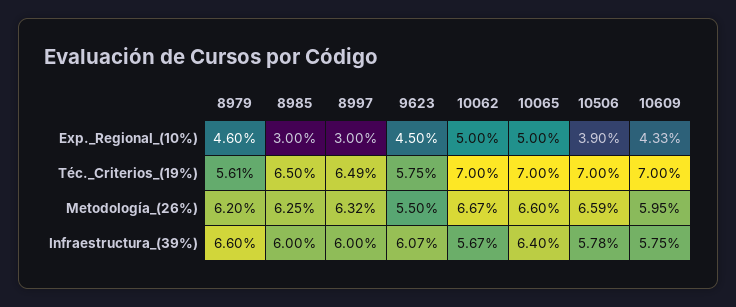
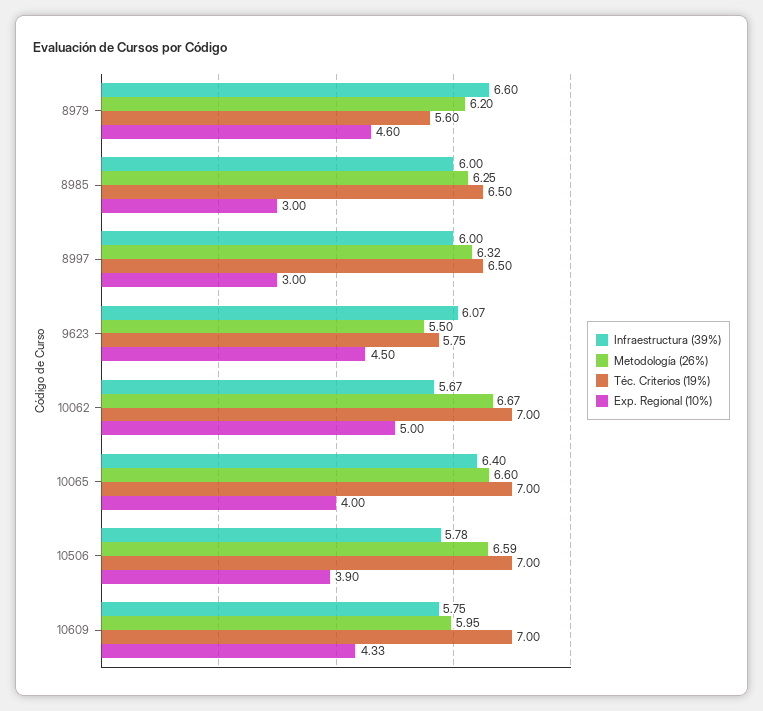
  {
    "Exp._Regional_(10%)": {
      "8979": 4.6,
      "8985": 3,
      "8997": 3,
      "9623": 4.5,
      "10062": 5,
-     "10065": 5,
+     "10065": 4,
      "10506": 3.9,
      "10609": 4.33
    },
    "Téc._Criterios_(19%)": {
-     "8979": 5.61,
+     "8979": 5.6,
      "8985": 6.5,
-     "8997": 6.49,
+     "8997": 6.5,
      "9623": 5.75,
      "10062": 7,
      "10065": 7,
      "10506": 7,
      "10609": 7
    },
    "Metodología_(26%)": {
      "8979": 6.2,
      "8985": 6.25,
      "8997": 6.32,
      "9623": 5.5,
      "10062": 6.67,
      "10065": 6.6,
      "10506": 6.59,
      "10609": 5.95
    },
    "Infraestructura_(39%)": {
      "8979": 6.6,
      "8985": 6,
      "8997": 6,
      "9623": 6.07,
      "10062": 5.67,
      "10065": 6.4,
      "10506": 5.78,
      "10609": 5.75
    }
  }

